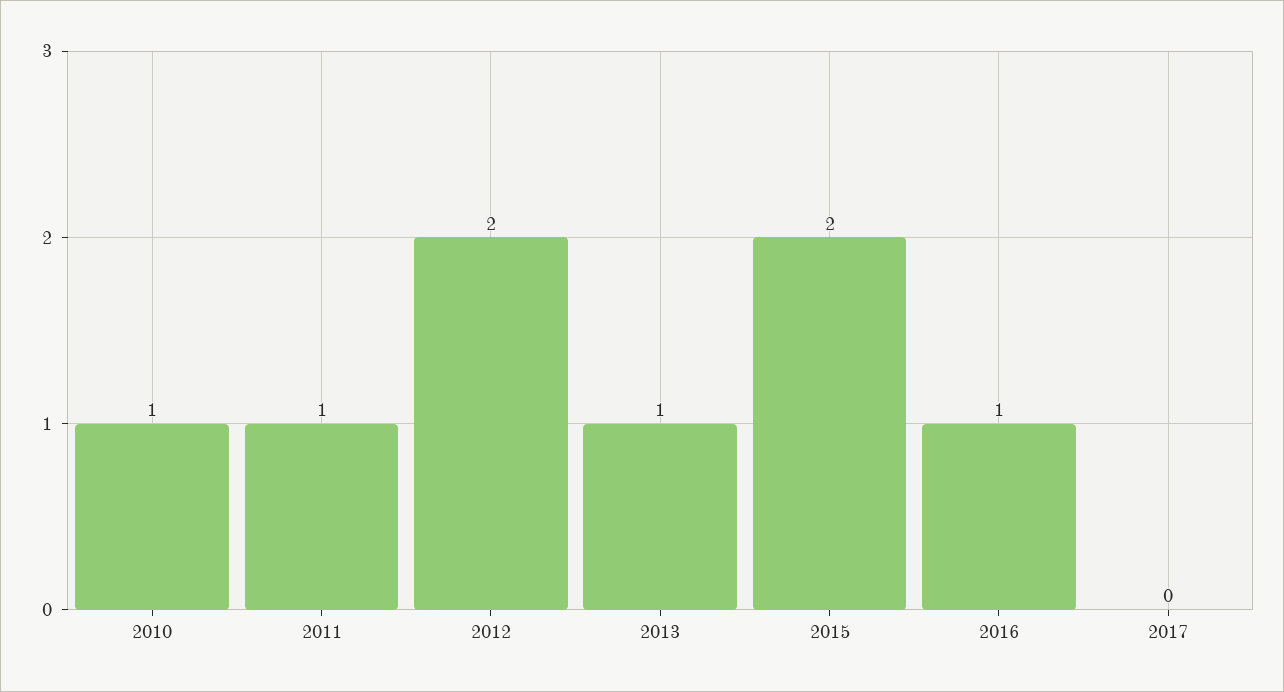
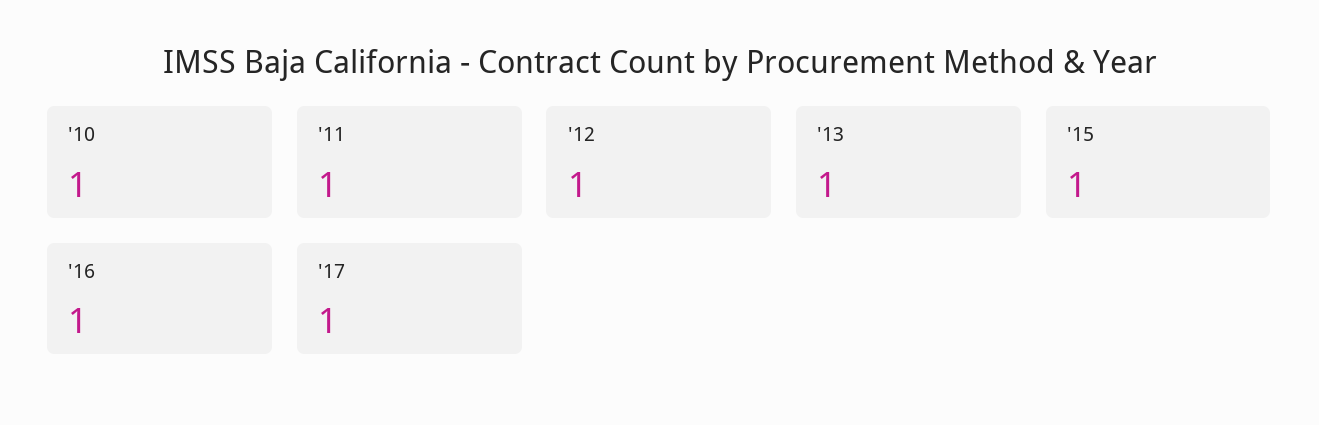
  {
    "2010": 1,
    "2011": 1,
-   "2012": 2,
+   "2012": 1,
    "2013": 1,
-   "2015": 2,
+   "2015": 1,
    "2016": 1,
-   "2017": 0
+   "2017": 1
  }

